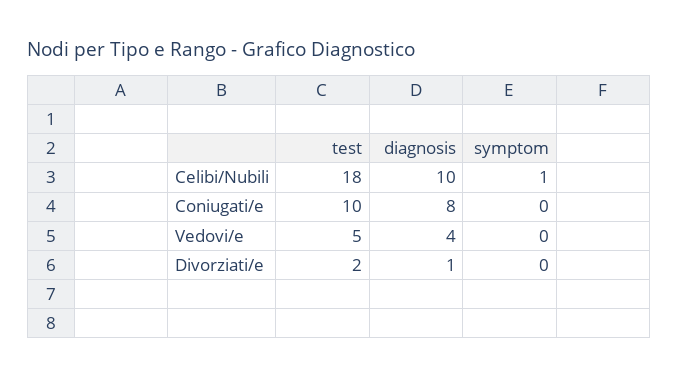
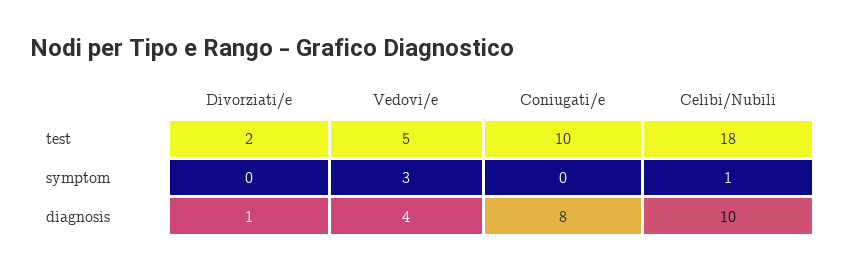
  {
    "test": {
      "Celibi/Nubili": 18,
      "Coniugati/e": 10,
      "Vedovi/e": 5,
      "Divorziati/e": 2
    },
    "diagnosis": {
      "Celibi/Nubili": 10,
      "Coniugati/e": 8,
      "Vedovi/e": 4,
      "Divorziati/e": 1
    },
    "symptom": {
      "Celibi/Nubili": 1,
      "Coniugati/e": 0,
-     "Vedovi/e": 0,
+     "Vedovi/e": 3,
      "Divorziati/e": 0
    }
  }

